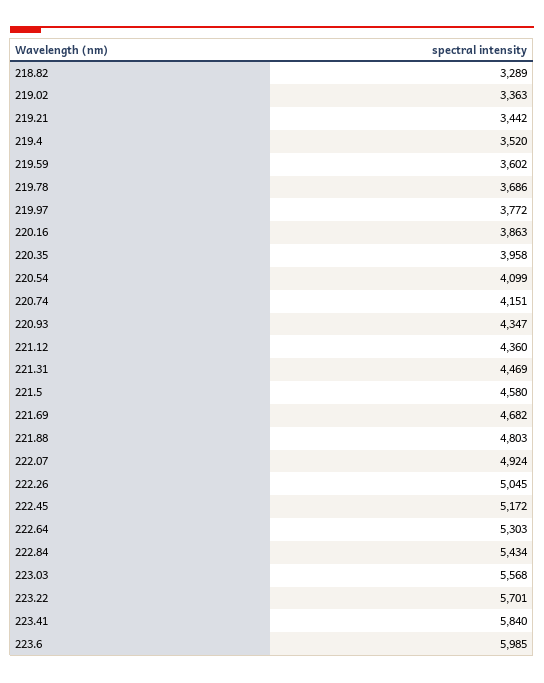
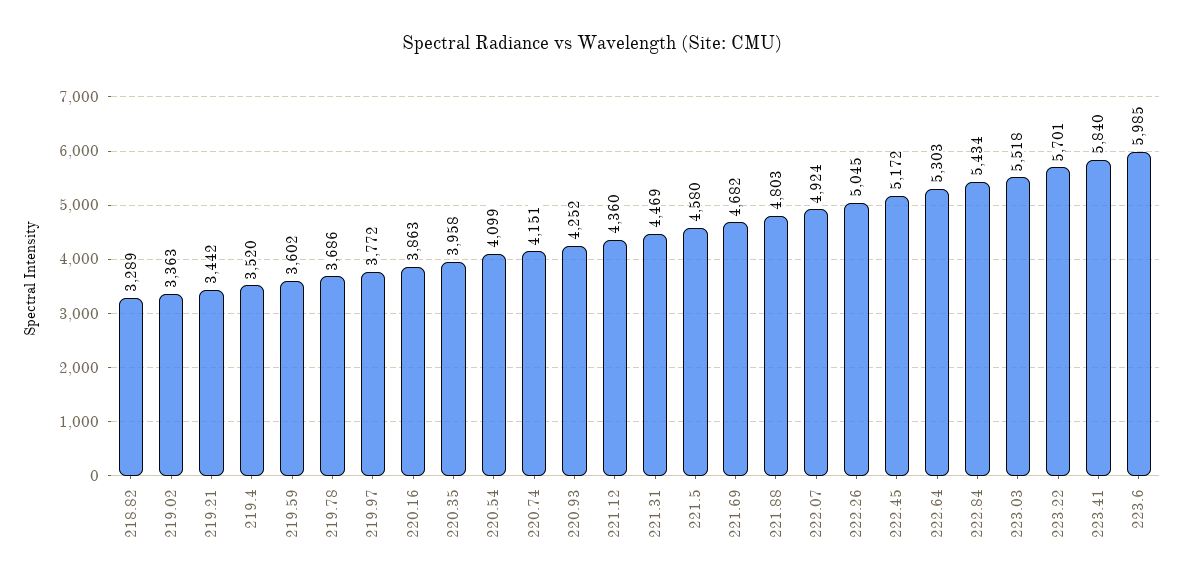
  {
    "218.82": 3289,
    "219.02": 3363,
    "219.21": 3442,
    "219.4": 3520,
    "219.59": 3602,
    "219.78": 3686,
    "219.97": 3772,
    "220.16": 3863,
    "220.35": 3958,
    "220.54": 4099,
    "220.74": 4151,
-   "220.93": 4347,
+   "220.93": 4252,
    "221.12": 4360,
    "221.31": 4469,
    "221.5": 4580,
    "221.69": 4682,
    "221.88": 4803,
    "222.07": 4924,
    "222.26": 5045,
    "222.45": 5172,
    "222.64": 5303,
    "222.84": 5434,
-   "223.03": 5568,
+   "223.03": 5518,
    "223.22": 5701,
    "223.41": 5840,
    "223.6": 5985
  }

